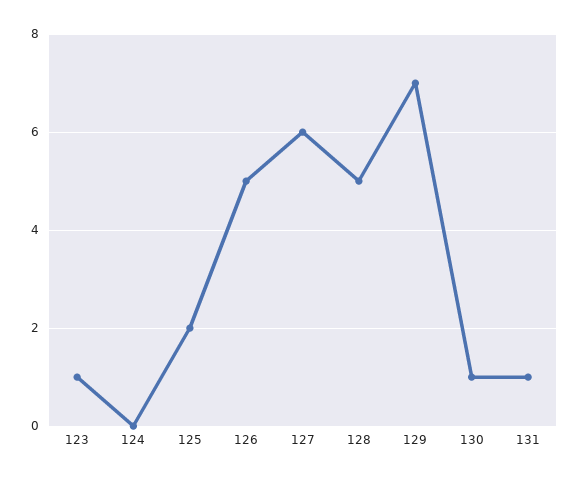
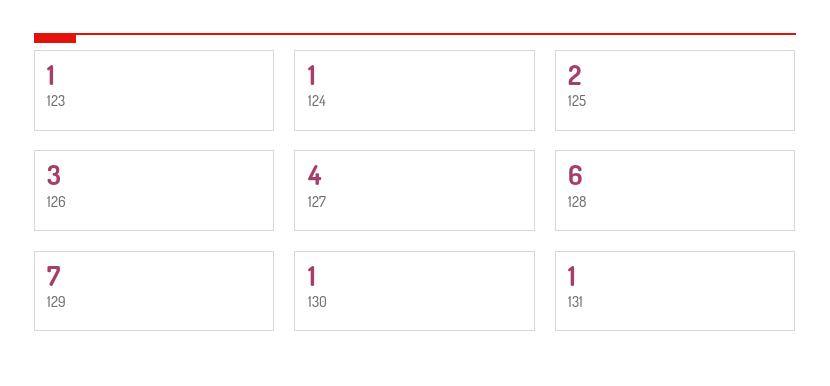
  {
    "123": 1,
-   "124": 0,
+   "124": 1,
    "125": 2,
-   "126": 5,
+   "126": 3,
-   "127": 6,
+   "127": 4,
-   "128": 5,
+   "128": 6,
    "129": 7,
    "130": 1,
    "131": 1
  }

